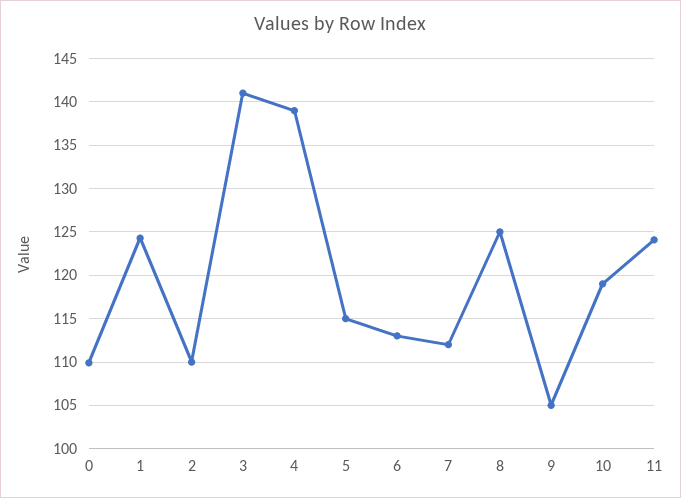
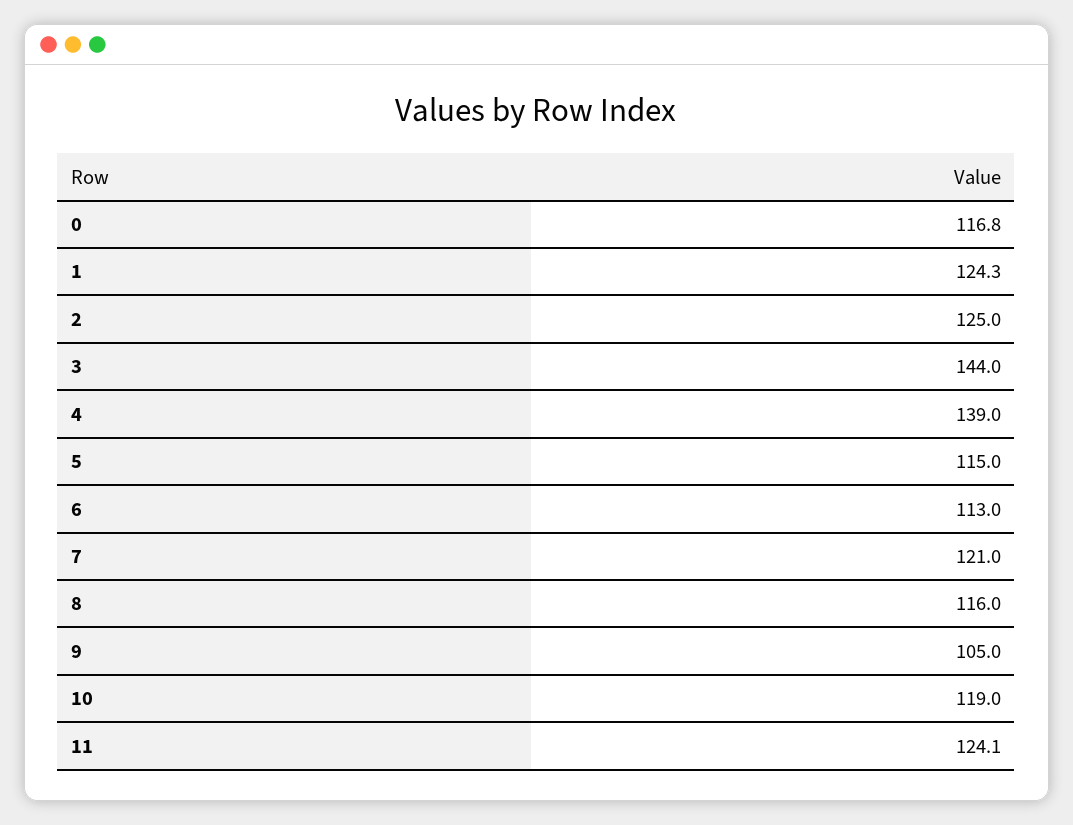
  {
-   "0": 110,
+   "0": 116.8,
    "1": 124.3,
-   "2": 110,
+   "2": 125,
-   "3": 141,
+   "3": 144,
    "4": 139,
    "5": 115,
    "6": 113,
-   "7": 112,
+   "7": 121,
-   "8": 125,
+   "8": 116,
    "9": 105,
    "10": 119,
    "11": 124.1
  }

